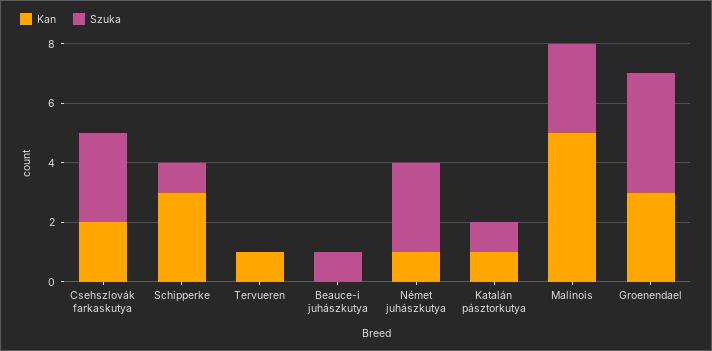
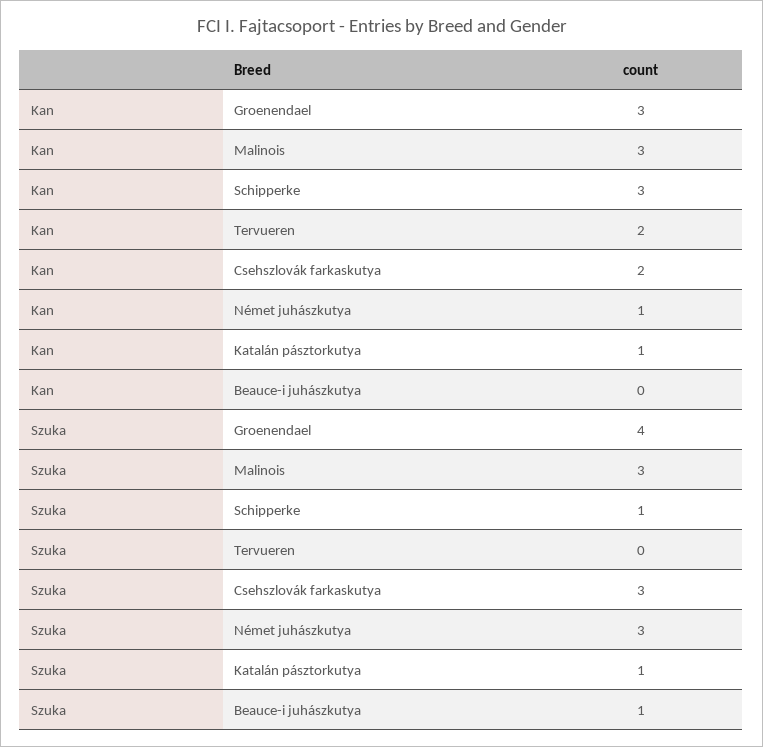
  {
    "Kan": {
      "Csehszlovák farkaskutya": 2,
      "Schipperke": 3,
-     "Tervueren": 1,
+     "Tervueren": 2,
      "Beauce-i juhászkutya": 0,
      "Német juhászkutya": 1,
      "Katalán pásztorkutya": 1,
-     "Malinois": 5,
+     "Malinois": 3,
      "Groenendael": 3
    },
    "Szuka": {
      "Csehszlovák farkaskutya": 3,
      "Schipperke": 1,
      "Tervueren": 0,
      "Beauce-i juhászkutya": 1,
      "Német juhászkutya": 3,
      "Katalán pásztorkutya": 1,
      "Malinois": 3,
      "Groenendael": 4
    }
  }

